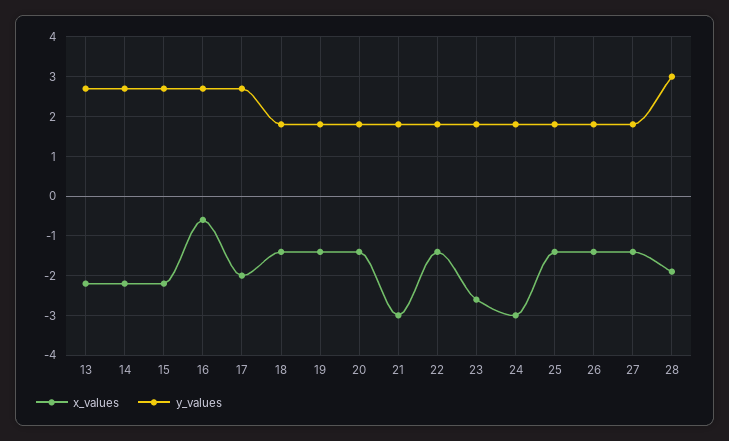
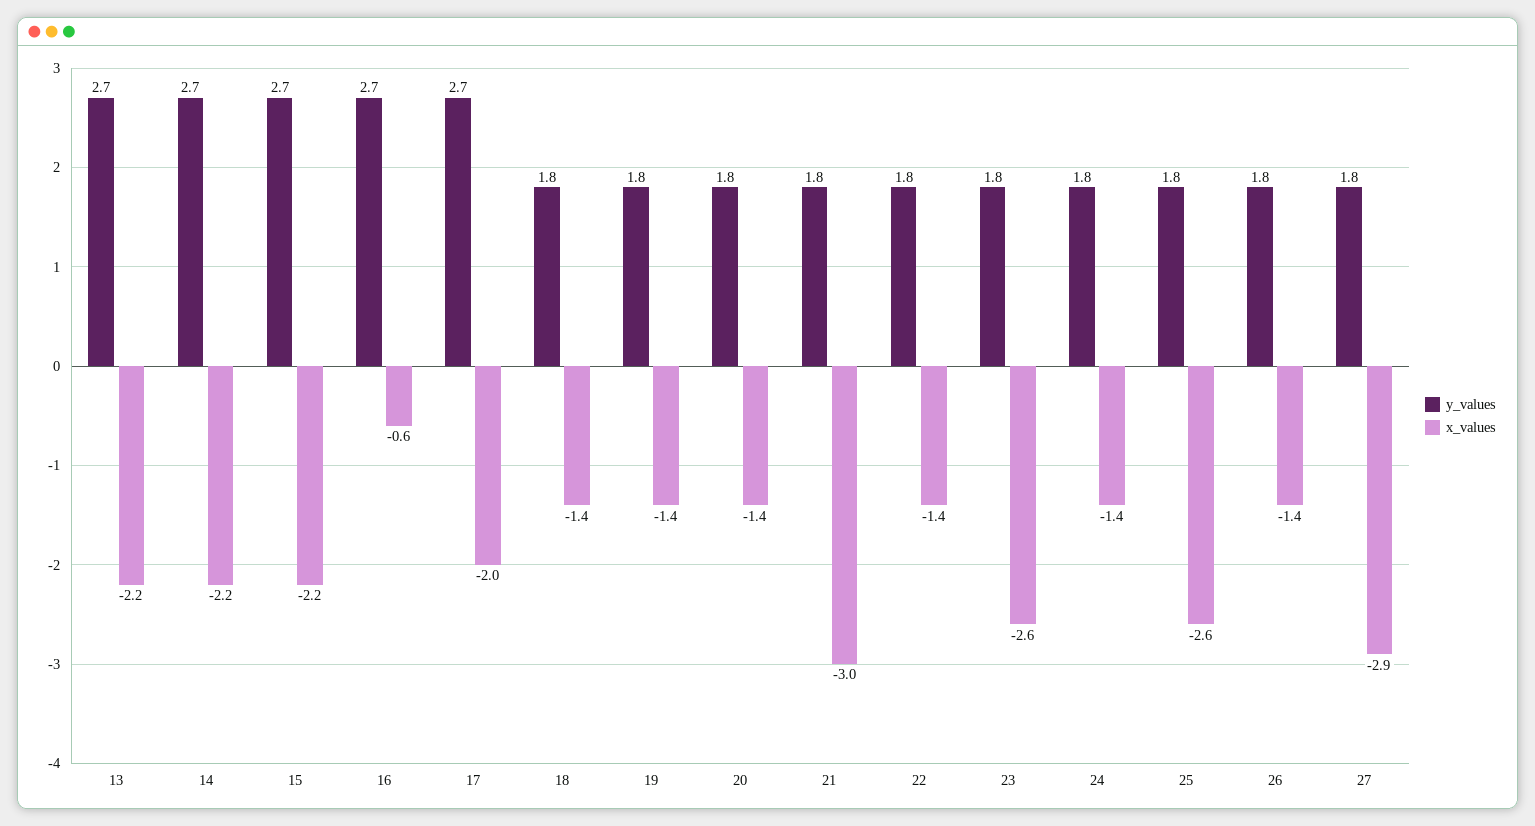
  {
    "x_values": {
      "13": -2.2,
      "14": -2.2,
      "15": -2.2,
      "16": -0.6,
      "17": -2,
      "18": -1.4,
      "19": -1.4,
      "20": -1.4,
      "21": -3,
      "22": -1.4,
      "23": -2.6,
-     "24": -3,
+     "24": -1.4,
-     "25": -1.5,
+     "25": -2.6,
      "26": -1.4,
-     "27": -1.5,
+     "27": -2.9
-     "28": -2
    },
    "y_values": {
      "13": 2.7,
      "14": 2.7,
      "15": 2.7,
      "16": 2.7,
      "17": 2.7,
      "18": 1.8,
      "19": 1.8,
      "20": 1.8,
      "21": 1.8,
      "22": 1.8,
      "23": 1.8,
      "24": 1.8,
      "25": 1.8,
      "26": 1.8,
-     "27": 1.8,
+     "27": 1.8
-     "28": 3
    }
  }

